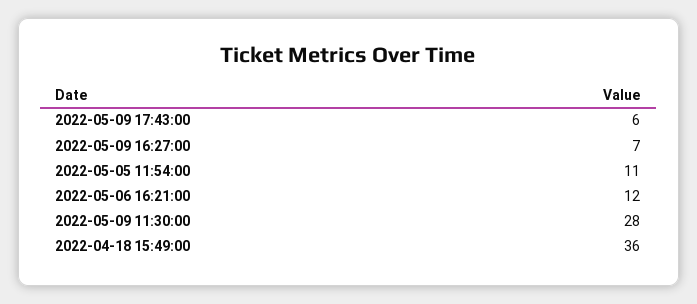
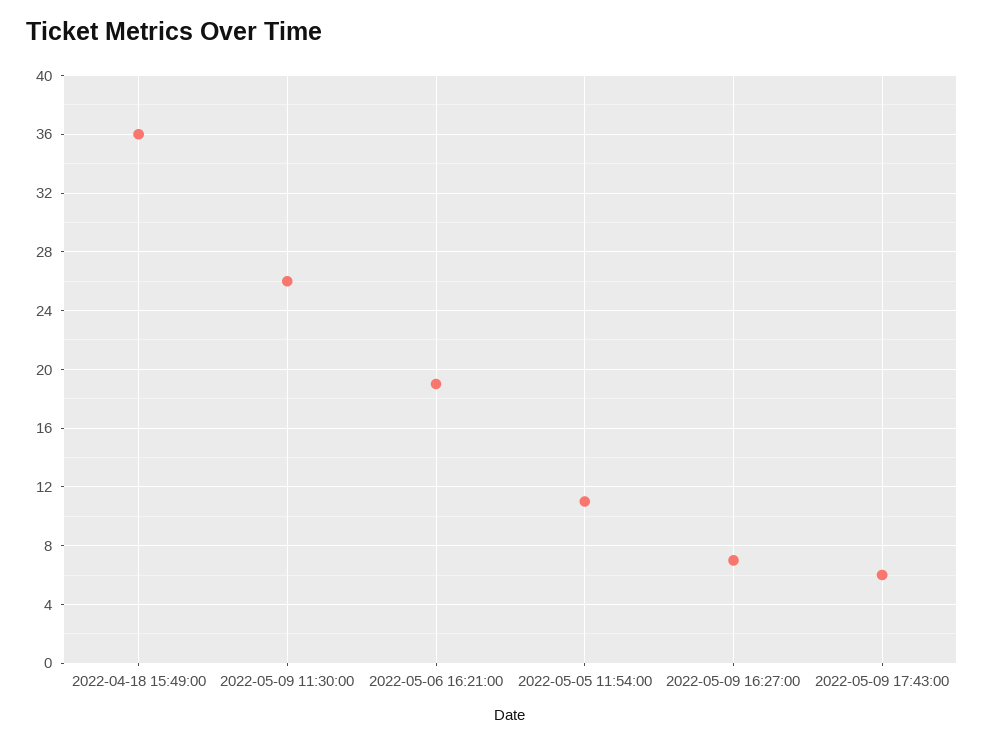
  {
    "2022-05-09 17:43:00": 6,
    "2022-05-09 16:27:00": 7,
    "2022-05-05 11:54:00": 11,
-   "2022-05-06 16:21:00": 12,
+   "2022-05-06 16:21:00": 19,
-   "2022-05-09 11:30:00": 28,
+   "2022-05-09 11:30:00": 26,
    "2022-04-18 15:49:00": 36
  }

